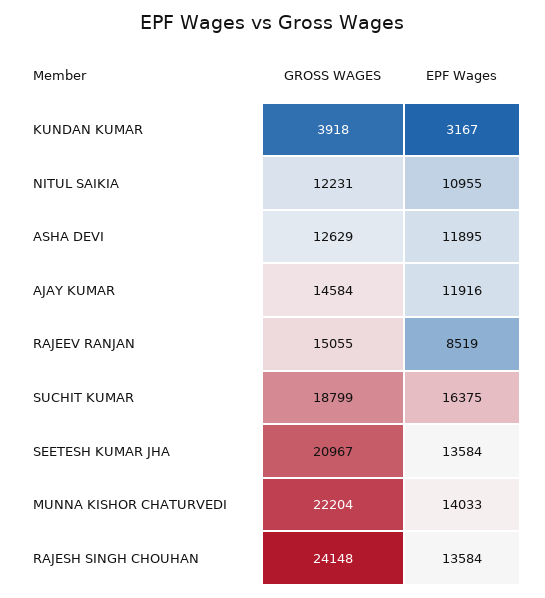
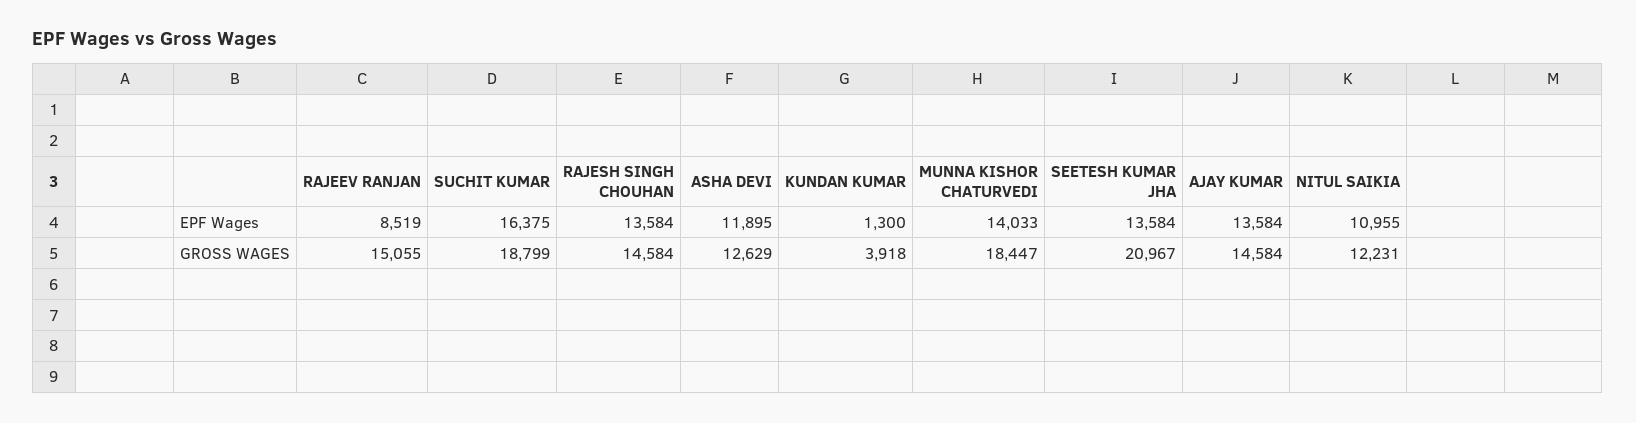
  {
    "GROSS WAGES": {
      "KUNDAN KUMAR": 3918,
      "NITUL SAIKIA": 12231,
      "ASHA DEVI": 12629,
      "AJAY KUMAR": 14584,
      "RAJEEV RANJAN": 15055,
      "SUCHIT KUMAR": 18799,
      "SEETESH KUMAR JHA": 20967,
-     "MUNNA KISHOR CHATURVEDI": 22204,
+     "MUNNA KISHOR CHATURVEDI": 18447,
-     "RAJESH SINGH CHOUHAN": 24148
+     "RAJESH SINGH CHOUHAN": 14584
    },
    "EPF Wages": {
-     "KUNDAN KUMAR": 3167,
+     "KUNDAN KUMAR": 1300,
      "NITUL SAIKIA": 10955,
      "ASHA DEVI": 11895,
-     "AJAY KUMAR": 11916,
+     "AJAY KUMAR": 13584,
      "RAJEEV RANJAN": 8519,
      "SUCHIT KUMAR": 16375,
      "SEETESH KUMAR JHA": 13584,
      "MUNNA KISHOR CHATURVEDI": 14033,
      "RAJESH SINGH CHOUHAN": 13584
    }
  }

